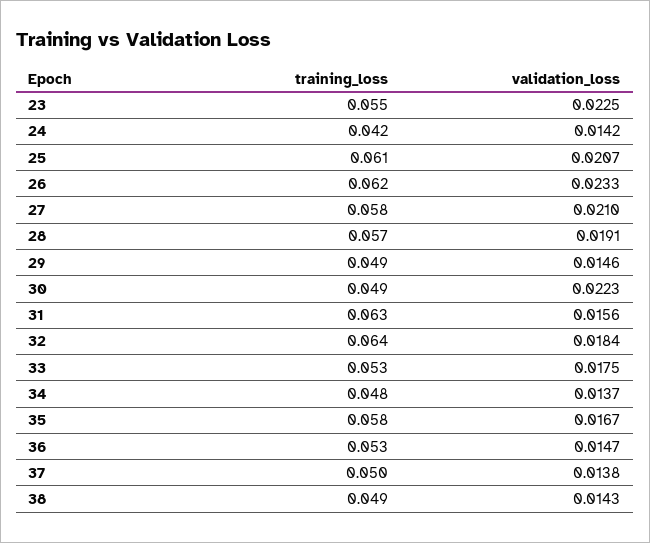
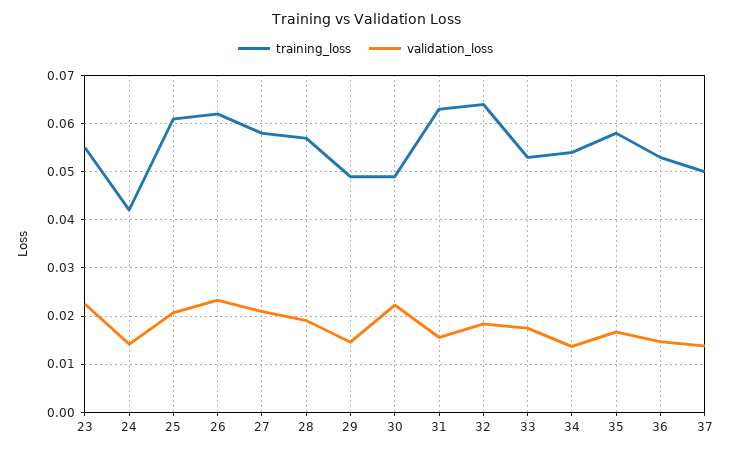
  {
    "training_loss": {
      "23": 0.055,
      "24": 0.042,
      "25": 0.061,
      "26": 0.062,
      "27": 0.058,
      "28": 0.057,
      "29": 0.049,
      "30": 0.049,
      "31": 0.063,
      "32": 0.064,
      "33": 0.053,
-     "34": 0.048,
+     "34": 0.054,
      "35": 0.058,
      "36": 0.053,
-     "37": 0.05,
+     "37": 0.05
-     "38": 0.049
    },
    "validation_loss": {
      "23": 0.0225,
      "24": 0.0142,
      "25": 0.0207,
      "26": 0.0233,
      "27": 0.021,
      "28": 0.0191,
      "29": 0.0146,
      "30": 0.0223,
      "31": 0.0156,
      "32": 0.0184,
      "33": 0.0175,
      "34": 0.0137,
      "35": 0.0167,
      "36": 0.0147,
-     "37": 0.0138,
+     "37": 0.0138
-     "38": 0.0143
    }
  }

